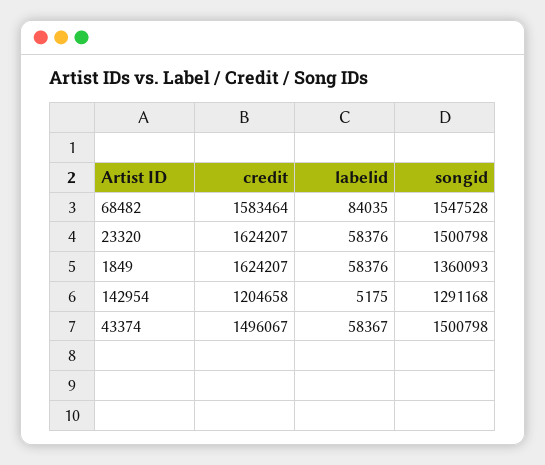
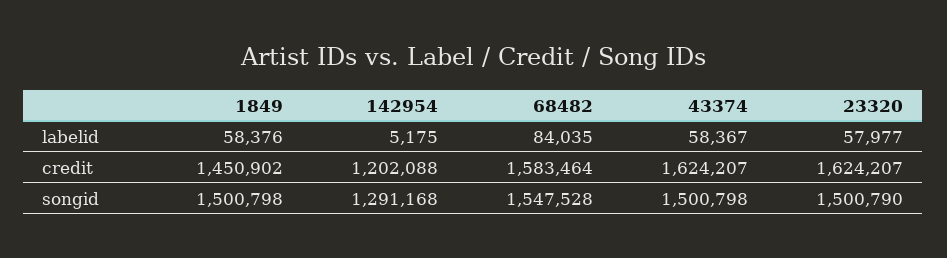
  {
    "credit": {
      "68482": 1583464,
      "23320": 1624207,
-     "1849": 1624207,
+     "1849": 1450902,
-     "142954": 1204658,
+     "142954": 1202088,
-     "43374": 1496067
+     "43374": 1624207
    },
    "labelid": {
      "68482": 84035,
-     "23320": 58376,
+     "23320": 57977,
      "1849": 58376,
      "142954": 5175,
      "43374": 58367
    },
    "songid": {
      "68482": 1547528,
-     "23320": 1500798,
+     "23320": 1500790,
-     "1849": 1360093,
+     "1849": 1500798,
      "142954": 1291168,
      "43374": 1500798
    }
  }

